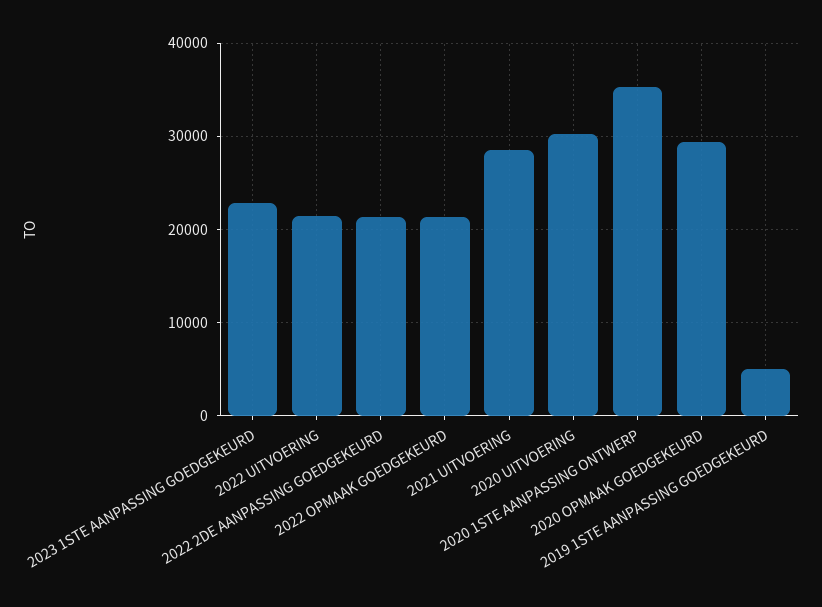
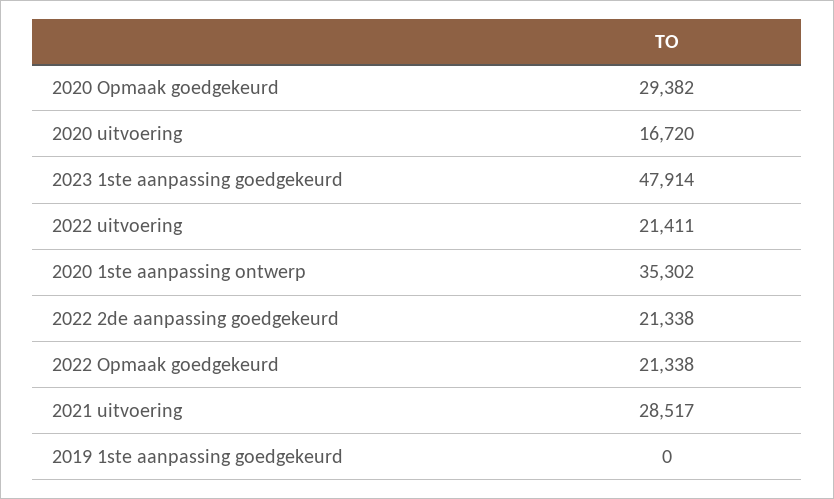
  {
-   "2023 1STE AANPASSING GOEDGEKEURD": 23000,
+   "2023 1STE AANPASSING GOEDGEKEURD": 47914,
    "2022 UITVOERING": 21411,
    "2022 2DE AANPASSING GOEDGEKEURD": 21338,
    "2022 OPMAAK GOEDGEKEURD": 21338,
    "2021 UITVOERING": 28517,
-   "2020 UITVOERING": 30000,
+   "2020 UITVOERING": 16720,
    "2020 1STE AANPASSING ONTWERP": 35302,
    "2020 OPMAAK GOEDGEKEURD": 29382,
-   "2019 1STE AANPASSING GOEDGEKEURD": 5000
+   "2019 1STE AANPASSING GOEDGEKEURD": 0
  }

